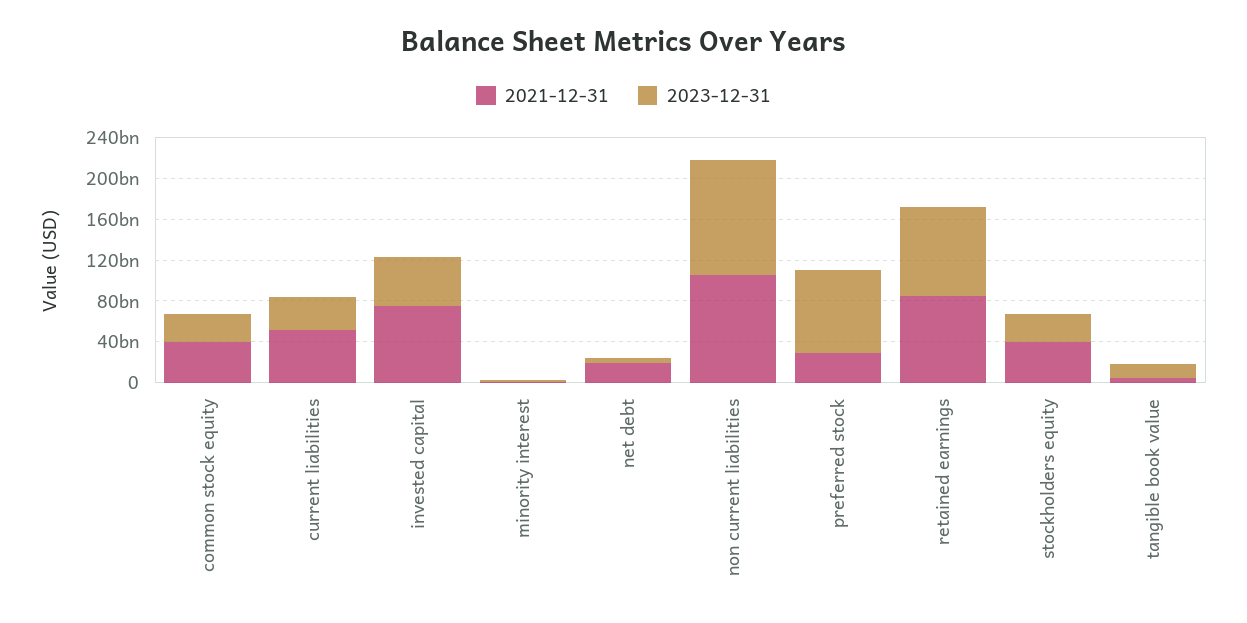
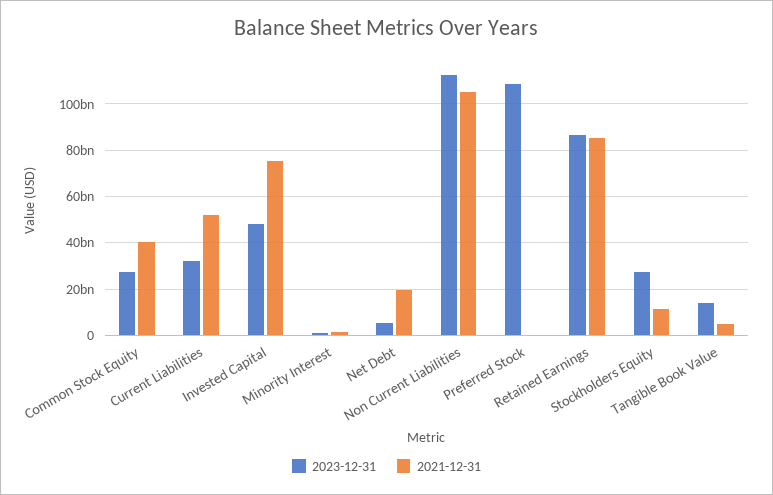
  {
    "2021-12-31": {
      "common stock equity": 40000000000,
      "current liabilities": 50000000000,
      "invested capital": 75000000000,
      "minority interest": 0,
      "net debt": 20000000000,
      "non current liabilities": 105000000000,
-     "preferred stock": 30000000000,
+     "preferred stock": 0,
      "retained earnings": 85000000000,
-     "stockholders equity": 40000000000,
+     "stockholders equity": 10000000000,
      "tangible book value": 5000000000
    },
    "2023-12-31": {
      "common stock equity": 25000000000,
      "current liabilities": 30000000000,
      "invested capital": 50000000000,
      "minority interest": 0,
      "net debt": 5000000000,
      "non current liabilities": 115000000000,
-     "preferred stock": 80000000000,
+     "preferred stock": 110000000000,
      "retained earnings": 85000000000,
      "stockholders equity": 25000000000,
      "tangible book value": 15000000000
    }
  }

